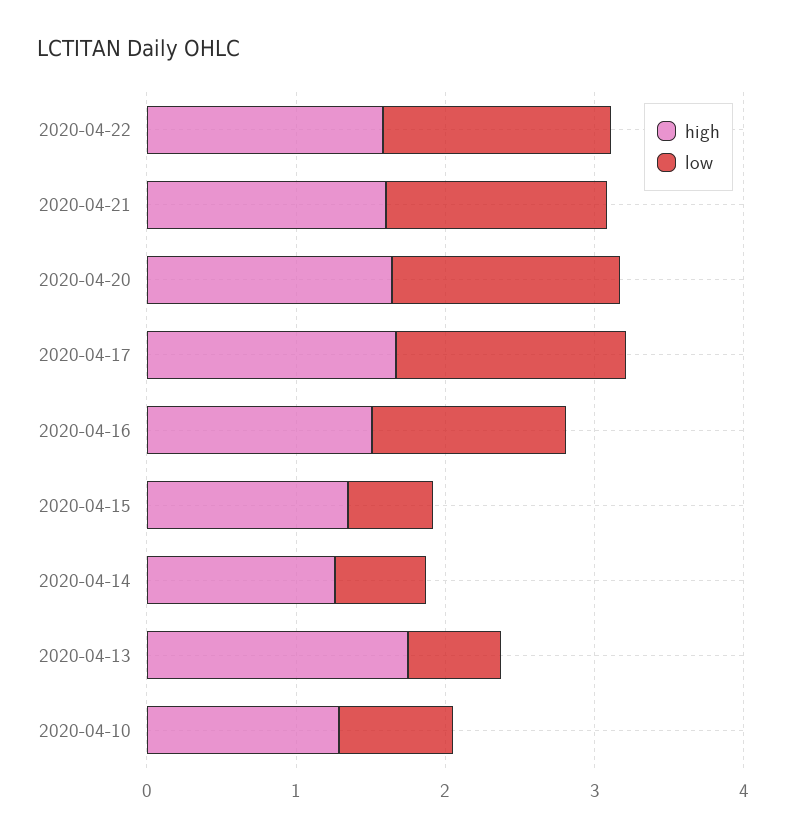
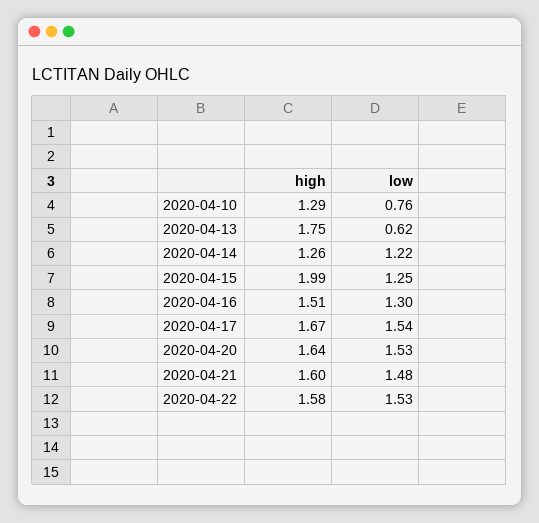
  {
    "high": {
      "2020-04-22": 1.58,
      "2020-04-21": 1.6,
      "2020-04-20": 1.64,
      "2020-04-17": 1.67,
      "2020-04-16": 1.51,
-     "2020-04-15": 1.4,
+     "2020-04-15": 1.99,
      "2020-04-14": 1.26,
      "2020-04-13": 1.75,
      "2020-04-10": 1.29
    },
    "low": {
      "2020-04-22": 1.53,
      "2020-04-21": 1.48,
      "2020-04-20": 1.53,
      "2020-04-17": 1.54,
      "2020-04-16": 1.3,
-     "2020-04-15": 0.6,
+     "2020-04-15": 1.25,
-     "2020-04-14": 0.6,
+     "2020-04-14": 1.22,
      "2020-04-13": 0.62,
      "2020-04-10": 0.76
    }
  }

